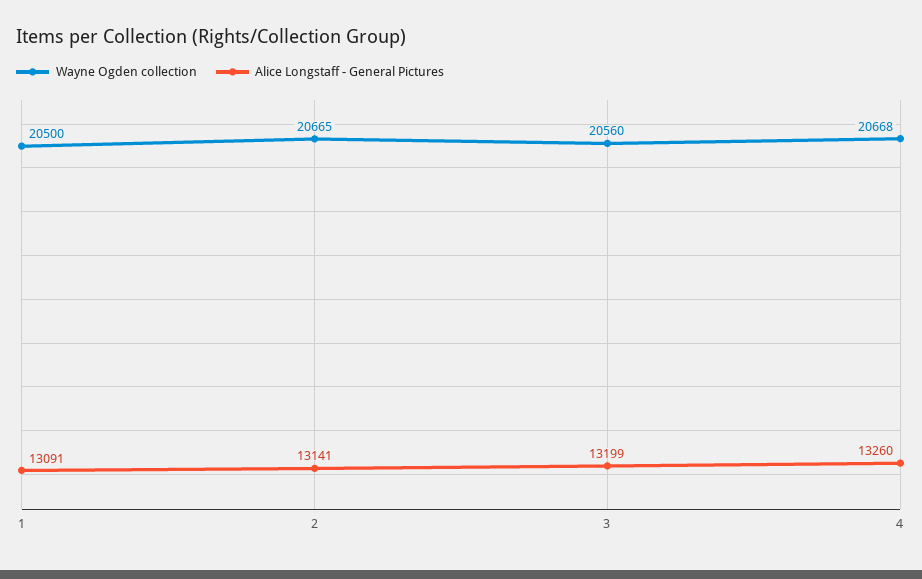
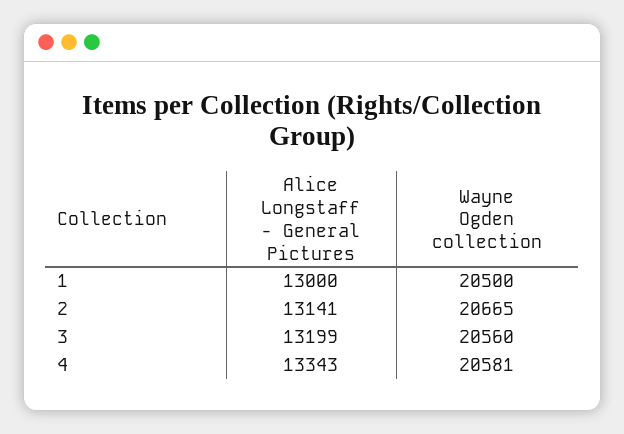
  {
    "Wayne Ogden collection": {
      "1": 20500,
      "2": 20665,
      "3": 20560,
-     "4": 20668
+     "4": 20581
    },
    "Alice Longstaff - General Pictures": {
-     "1": 13091,
+     "1": 13000,
      "2": 13141,
      "3": 13199,
-     "4": 13260
+     "4": 13343
    }
  }

